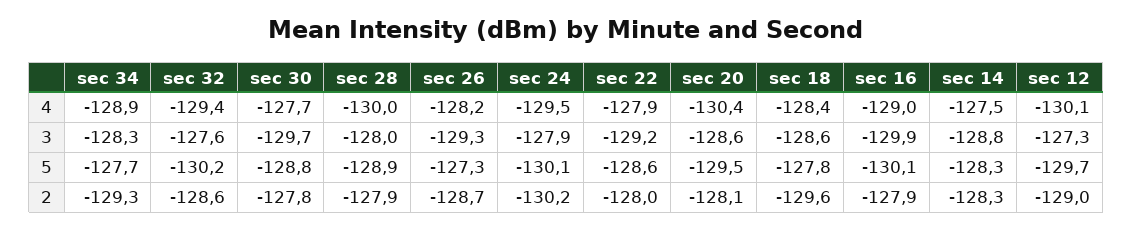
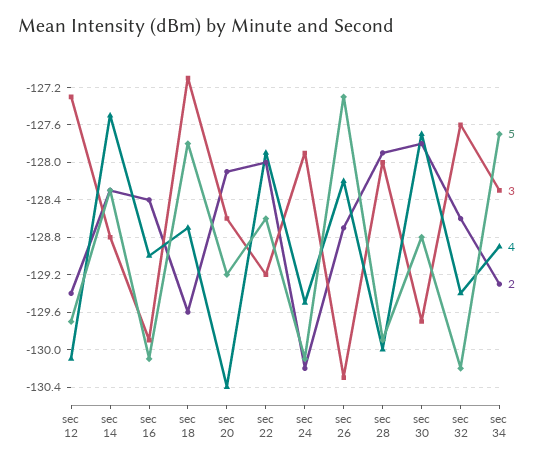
  {
    "4": {
      "sec 34": -128.9,
      "sec 32": -129.4,
      "sec 30": -127.7,
      "sec 28": -130,
      "sec 26": -128.2,
      "sec 24": -129.5,
      "sec 22": -127.9,
      "sec 20": -130.4,
-     "sec 18": -128.4,
+     "sec 18": -128.7,
      "sec 16": -129,
      "sec 14": -127.5,
      "sec 12": -130.1
    },
    "3": {
      "sec 34": -128.3,
      "sec 32": -127.6,
      "sec 30": -129.7,
      "sec 28": -128,
-     "sec 26": -129.3,
+     "sec 26": -130.3,
      "sec 24": -127.9,
      "sec 22": -129.2,
      "sec 20": -128.6,
-     "sec 18": -128.6,
+     "sec 18": -127.1,
      "sec 16": -129.9,
      "sec 14": -128.8,
      "sec 12": -127.3
    },
    "5": {
      "sec 34": -127.7,
      "sec 32": -130.2,
      "sec 30": -128.8,
-     "sec 28": -128.9,
+     "sec 28": -129.9,
      "sec 26": -127.3,
      "sec 24": -130.1,
      "sec 22": -128.6,
-     "sec 20": -129.5,
+     "sec 20": -129.2,
      "sec 18": -127.8,
      "sec 16": -130.1,
      "sec 14": -128.3,
      "sec 12": -129.7
    },
    "2": {
      "sec 34": -129.3,
      "sec 32": -128.6,
      "sec 30": -127.8,
      "sec 28": -127.9,
      "sec 26": -128.7,
      "sec 24": -130.2,
      "sec 22": -128,
      "sec 20": -128.1,
      "sec 18": -129.6,
-     "sec 16": -127.9,
+     "sec 16": -128.4,
      "sec 14": -128.3,
-     "sec 12": -129
+     "sec 12": -129.4
    }
  }

